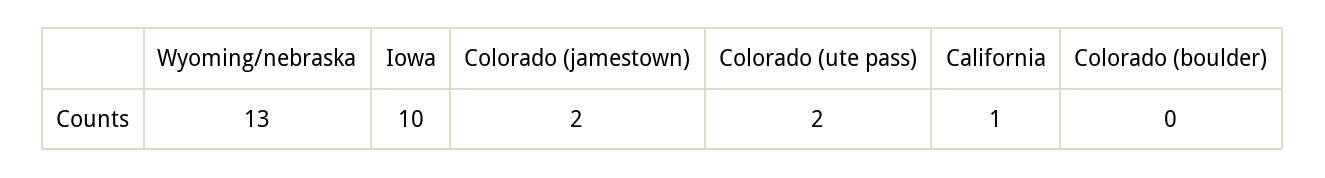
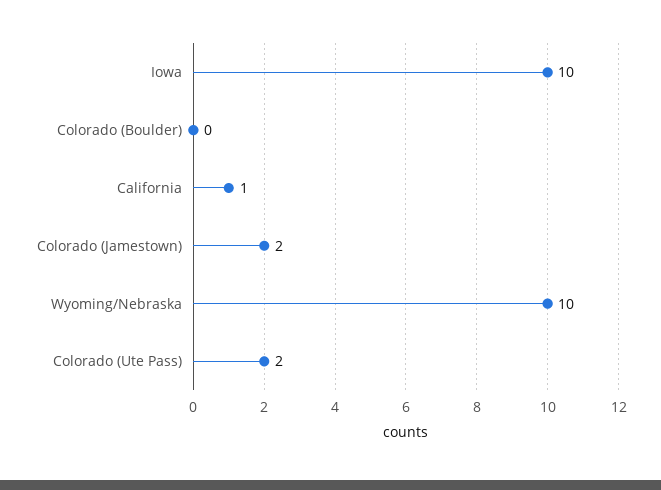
  {
-   "Wyoming/nebraska": 13,
+   "Wyoming/nebraska": 10,
    "Iowa": 10,
    "Colorado (jamestown)": 2,
    "Colorado (ute pass)": 2,
    "California": 1,
    "Colorado (boulder)": 0
  }

